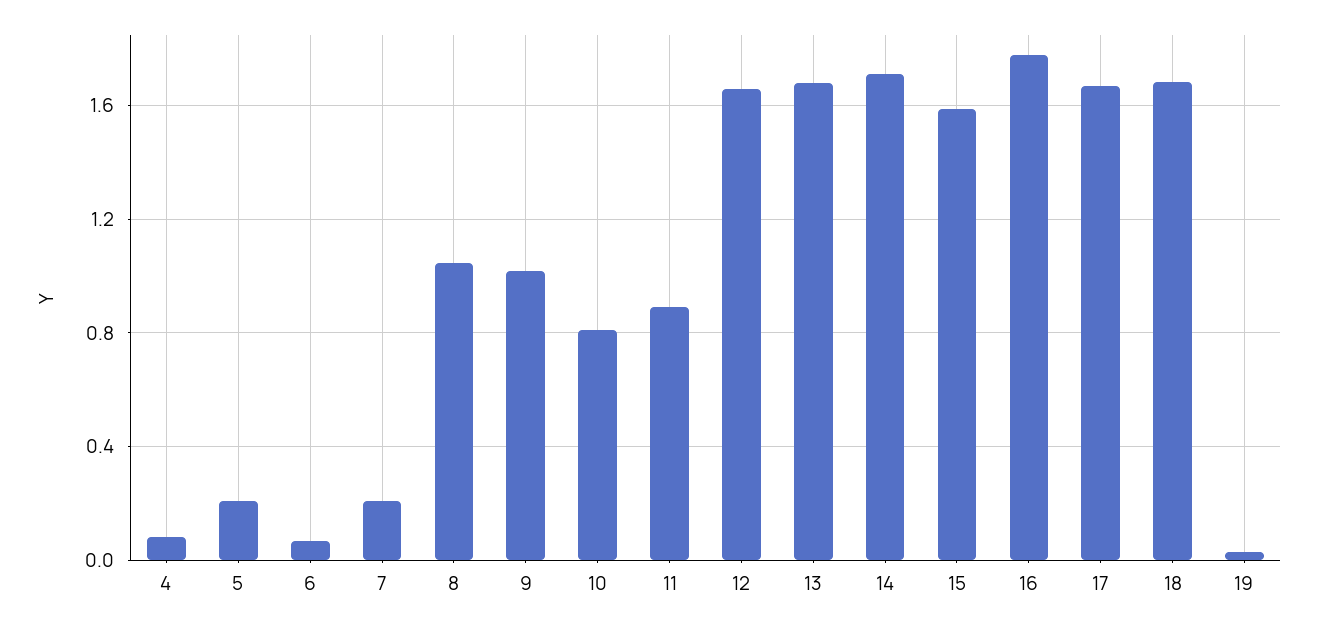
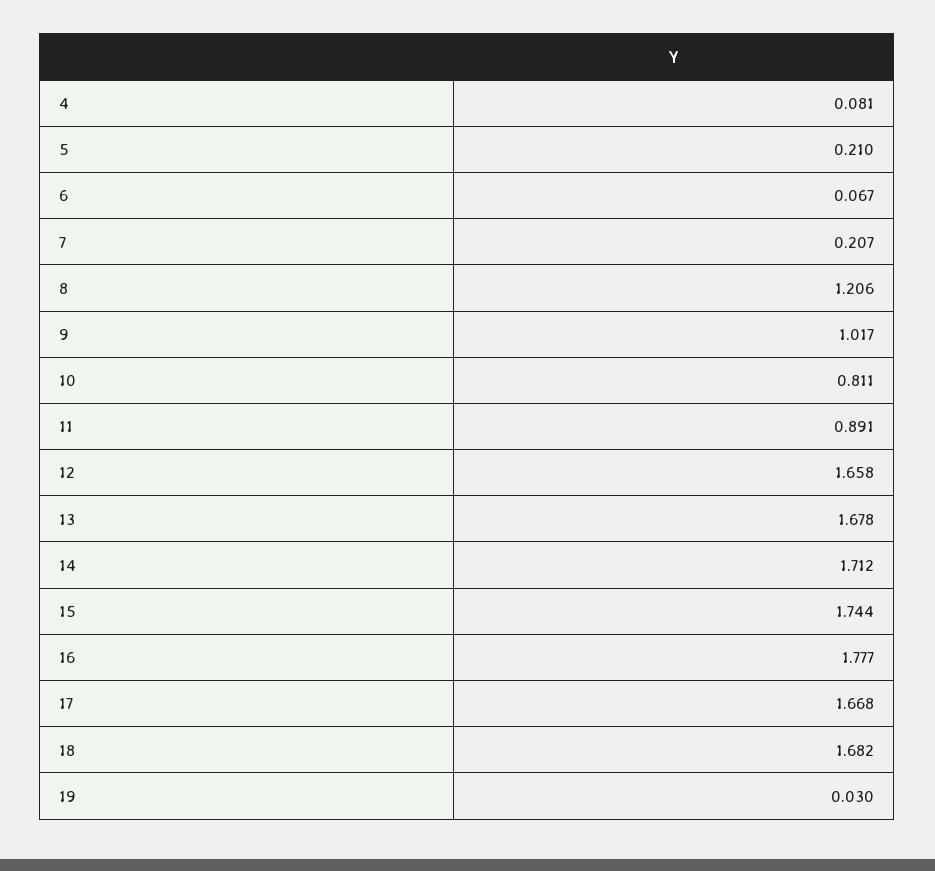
  {
    "4": 0.081,
    "5": 0.21,
    "6": 0.067,
    "7": 0.207,
-   "8": 1.05,
+   "8": 1.206,
    "9": 1.017,
    "10": 0.811,
    "11": 0.891,
    "12": 1.658,
    "13": 1.678,
    "14": 1.712,
-   "15": 1.6,
+   "15": 1.744,
    "16": 1.777,
    "17": 1.668,
    "18": 1.682,
    "19": 0.03
  }

